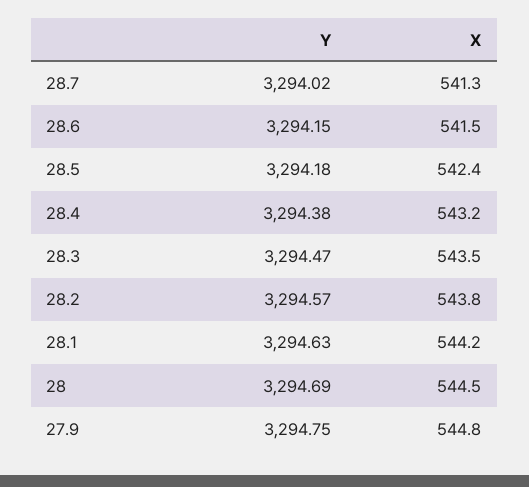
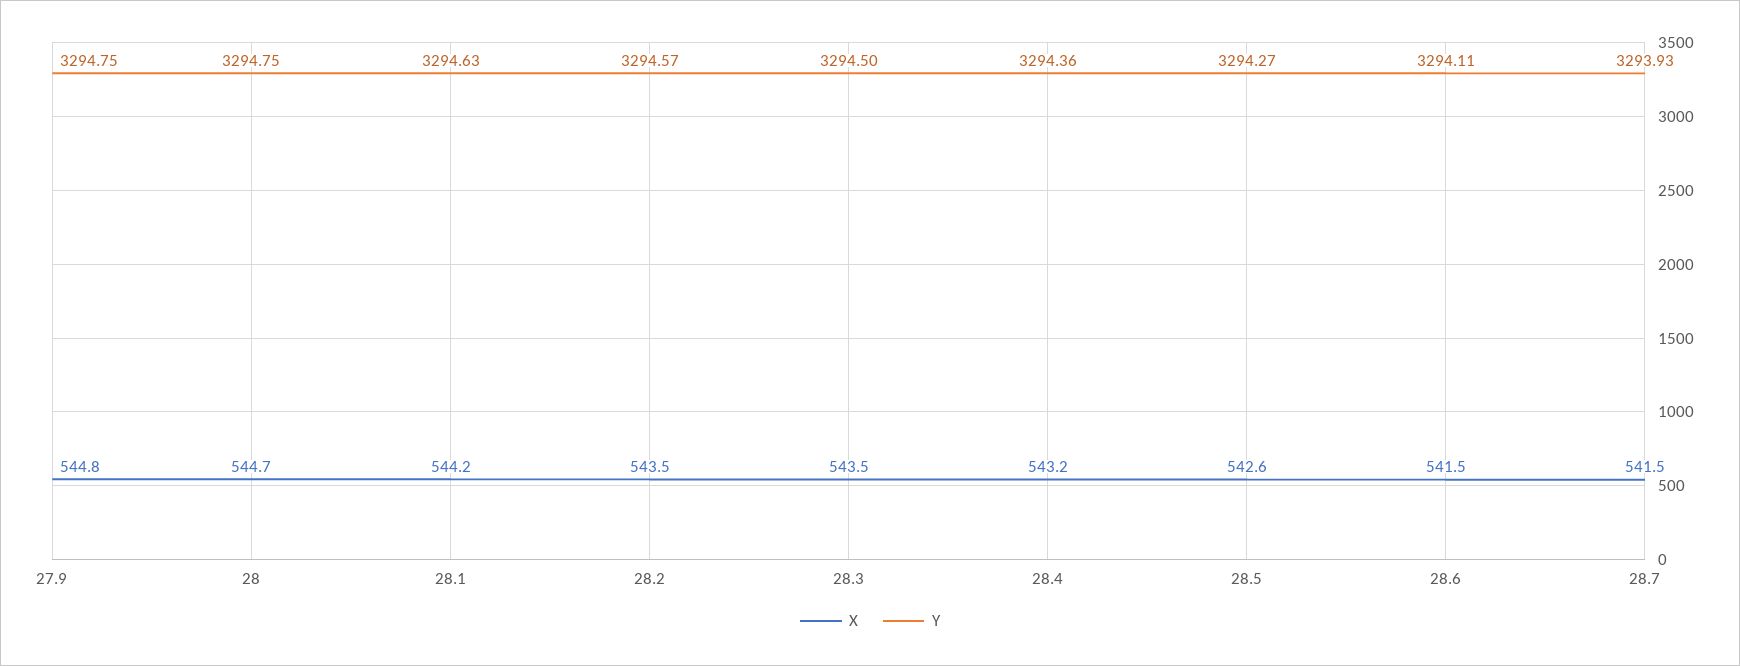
  {
    "Y": {
-     "28.7": 3294.02,
+     "28.7": 3293.93,
-     "28.6": 3294.15,
+     "28.6": 3294.11,
-     "28.5": 3294.18,
+     "28.5": 3294.27,
-     "28.4": 3294.38,
+     "28.4": 3294.36,
-     "28.3": 3294.47,
+     "28.3": 3294.5,
      "28.2": 3294.57,
      "28.1": 3294.63,
-     "28": 3294.69,
+     "28": 3294.75,
      "27.9": 3294.75
    },
    "X": {
-     "28.7": 541.3,
+     "28.7": 541.5,
      "28.6": 541.5,
-     "28.5": 542.4,
+     "28.5": 542.6,
      "28.4": 543.2,
      "28.3": 543.5,
-     "28.2": 543.8,
+     "28.2": 543.5,
      "28.1": 544.2,
-     "28": 544.5,
+     "28": 544.7,
      "27.9": 544.8
    }
  }

